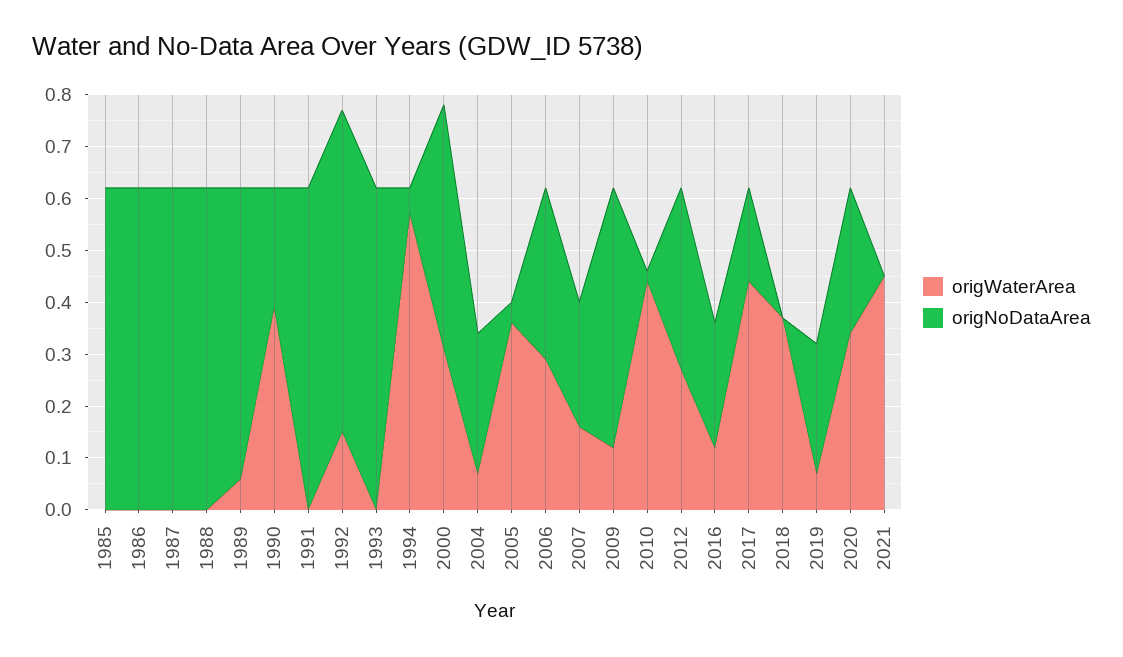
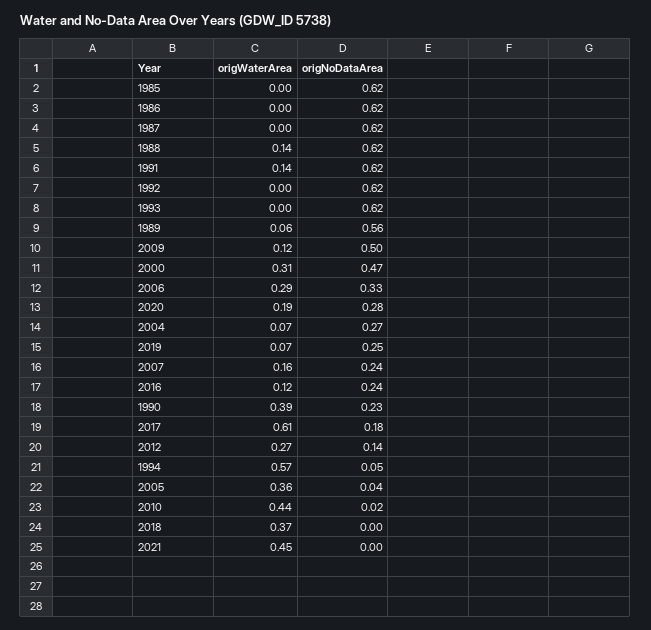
  {
    "origWaterArea": {
      "1985": 0,
      "1986": 0,
      "1987": 0,
-     "1988": 0,
+     "1988": 0.14,
      "1989": 0.06,
      "1990": 0.39,
-     "1991": 0,
+     "1991": 0.14,
-     "1992": 0.15,
+     "1992": 0,
      "1993": 0,
      "1994": 0.57,
      "2000": 0.31,
      "2004": 0.07,
      "2005": 0.36,
      "2006": 0.29,
      "2007": 0.16,
      "2009": 0.12,
      "2010": 0.44,
      "2012": 0.27,
      "2016": 0.12,
-     "2017": 0.45,
+     "2017": 0.61,
      "2018": 0.37,
      "2019": 0.07,
-     "2020": 0.35,
+     "2020": 0.19,
      "2021": 0.45
    },
    "origNoDataArea": {
      "1985": 0.62,
      "1986": 0.62,
      "1987": 0.62,
      "1988": 0.62,
      "1989": 0.56,
      "1990": 0.23,
      "1991": 0.62,
      "1992": 0.62,
      "1993": 0.62,
      "1994": 0.05,
      "2000": 0.47,
      "2004": 0.27,
      "2005": 0.04,
      "2006": 0.33,
      "2007": 0.24,
      "2009": 0.5,
      "2010": 0.02,
-     "2012": 0.35,
+     "2012": 0.14,
      "2016": 0.24,
      "2017": 0.18,
      "2018": 0,
      "2019": 0.25,
      "2020": 0.28,
      "2021": 0
    }
  }

